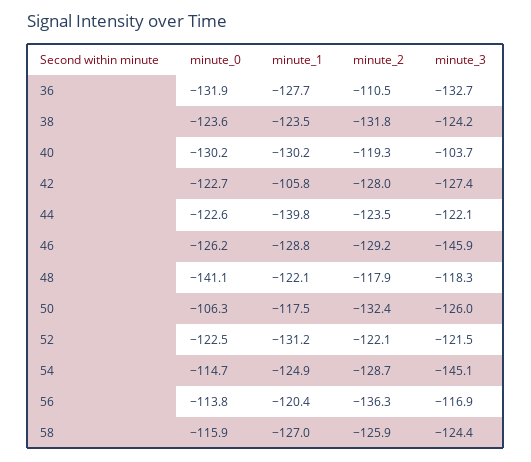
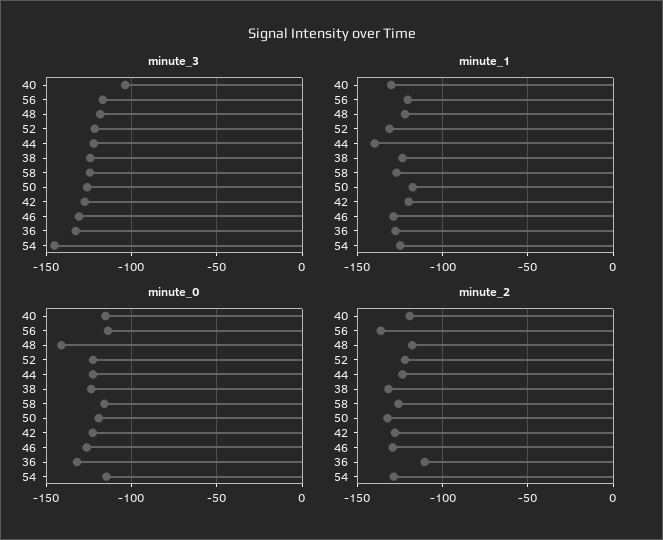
  {
    "minute_0": {
      "36": -131.9,
      "38": -123.6,
-     "40": -130.2,
+     "40": -115,
      "42": -122.7,
      "44": -122.6,
      "46": -126.2,
      "48": -141.1,
-     "50": -106.3,
+     "50": -120,
      "52": -122.5,
      "54": -114.7,
      "56": -113.8,
      "58": -115.9
    },
    "minute_1": {
      "36": -127.7,
      "38": -123.5,
      "40": -130.2,
-     "42": -105.8,
+     "42": -120,
      "44": -139.8,
      "46": -128.8,
      "48": -122.1,
      "50": -117.5,
      "52": -131.2,
      "54": -124.9,
      "56": -120.4,
      "58": -127
    },
    "minute_2": {
      "36": -110.5,
      "38": -131.8,
      "40": -119.3,
      "42": -128,
      "44": -123.5,
      "46": -129.2,
      "48": -117.9,
      "50": -132.4,
      "52": -122.1,
      "54": -128.7,
      "56": -136.3,
      "58": -125.9
    },
    "minute_3": {
      "36": -132.7,
      "38": -124.2,
      "40": -103.7,
      "42": -127.4,
      "44": -122.1,
-     "46": -145.9,
+     "46": -130,
      "48": -118.3,
      "50": -126,
      "52": -121.5,
      "54": -145.1,
      "56": -116.9,
      "58": -124.4
    }
  }

